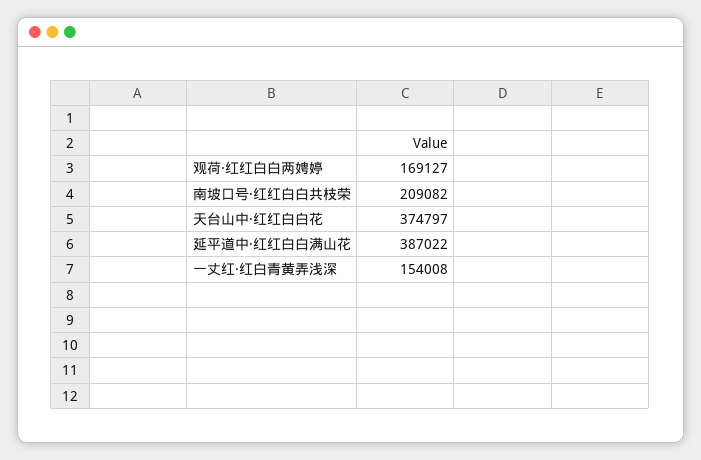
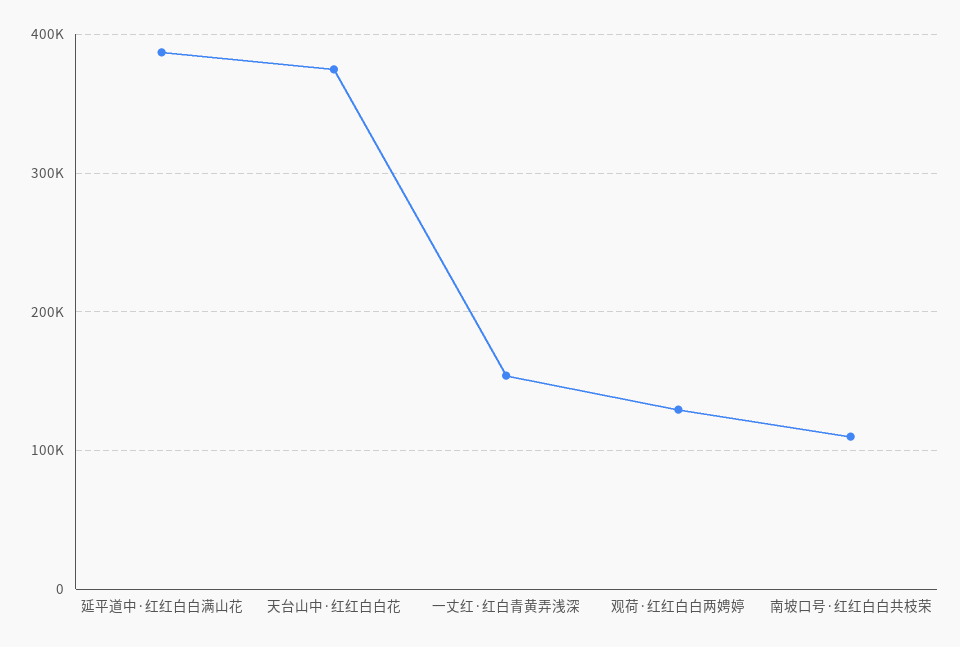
  {
-   "观荷·红红白白两娉婷": 169127,
+   "观荷·红红白白两娉婷": 130000,
-   "南坡口号·红红白白共枝荣": 209082,
+   "南坡口号·红红白白共枝荣": 110000,
    "天台山中·红红白白花": 374797,
    "延平道中·红红白白满山花": 387022,
    "一丈红·红白青黄弄浅深": 154008
  }

